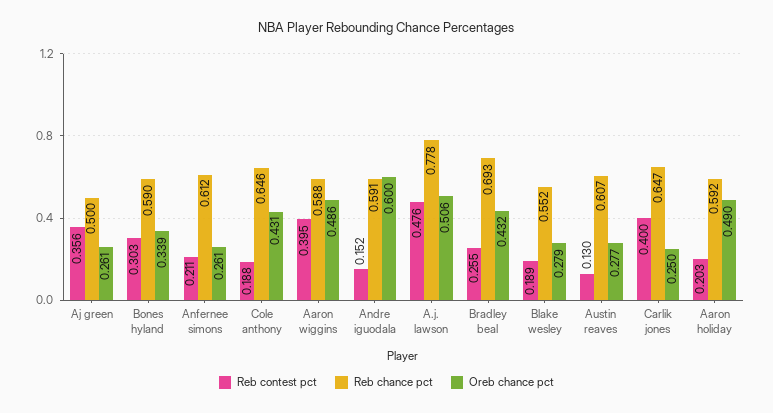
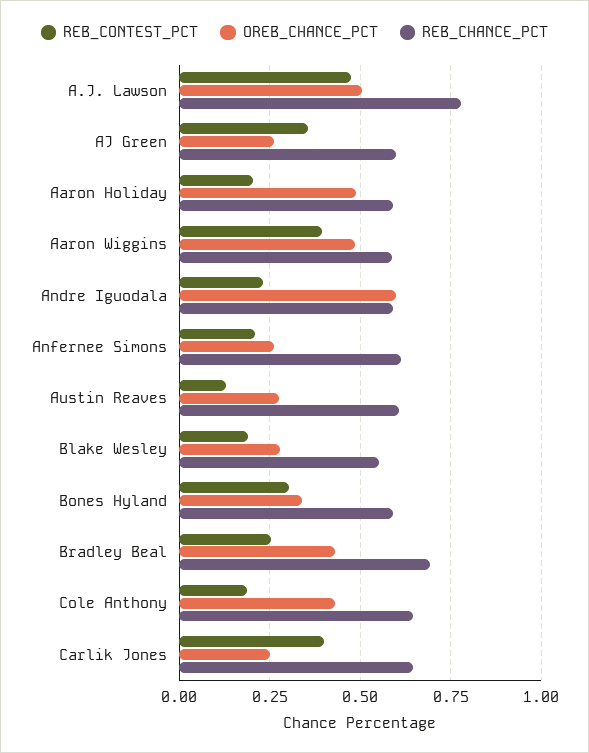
  {
    "Reb contest pct": {
      "Aj green": 0.356,
      "Bones hyland": 0.303,
      "Anfernee simons": 0.211,
      "Cole anthony": 0.188,
      "Aaron wiggins": 0.395,
-     "Andre iguodala": 0.152,
+     "Andre iguodala": 0.225,
      "A.j. lawson": 0.476,
      "Bradley beal": 0.255,
      "Blake wesley": 0.189,
      "Austin reaves": 0.13,
      "Carlik jones": 0.4,
      "Aaron holiday": 0.203
    },
    "Reb chance pct": {
-     "Aj green": 0.5,
+     "Aj green": 0.6,
      "Bones hyland": 0.59,
      "Anfernee simons": 0.612,
      "Cole anthony": 0.646,
      "Aaron wiggins": 0.588,
      "Andre iguodala": 0.591,
      "A.j. lawson": 0.778,
      "Bradley beal": 0.693,
      "Blake wesley": 0.552,
      "Austin reaves": 0.607,
      "Carlik jones": 0.647,
      "Aaron holiday": 0.592
    },
    "Oreb chance pct": {
      "Aj green": 0.261,
      "Bones hyland": 0.339,
      "Anfernee simons": 0.261,
      "Cole anthony": 0.431,
      "Aaron wiggins": 0.486,
      "Andre iguodala": 0.6,
      "A.j. lawson": 0.506,
      "Bradley beal": 0.432,
      "Blake wesley": 0.279,
      "Austin reaves": 0.277,
      "Carlik jones": 0.25,
      "Aaron holiday": 0.49
    }
  }

